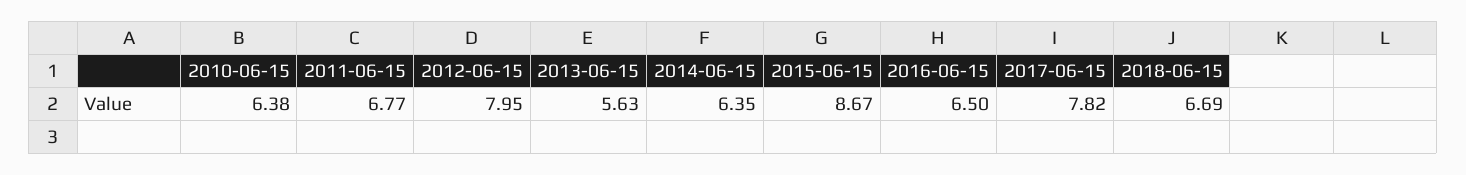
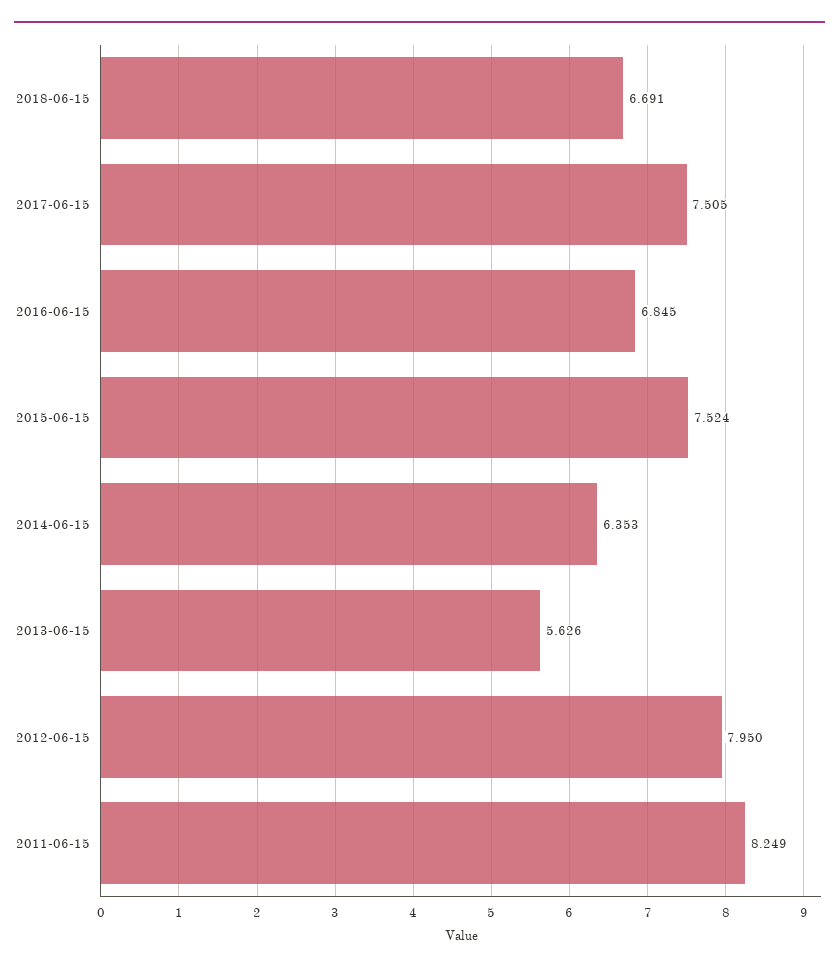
  {
-   "2010-06-15": 6.38,
-   "2011-06-15": 6.77,
+   "2011-06-15": 8.249,
    "2012-06-15": 7.95,
    "2013-06-15": 5.626,
    "2014-06-15": 6.353,
-   "2015-06-15": 8.67,
+   "2015-06-15": 7.524,
-   "2016-06-15": 6.5,
+   "2016-06-15": 6.845,
-   "2017-06-15": 7.82,
+   "2017-06-15": 7.505,
    "2018-06-15": 6.691
  }

